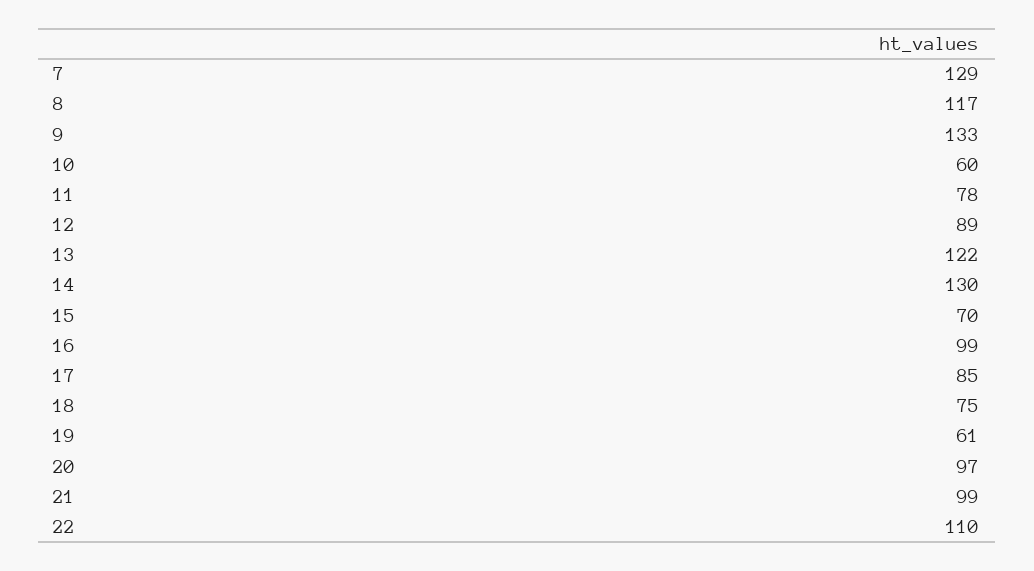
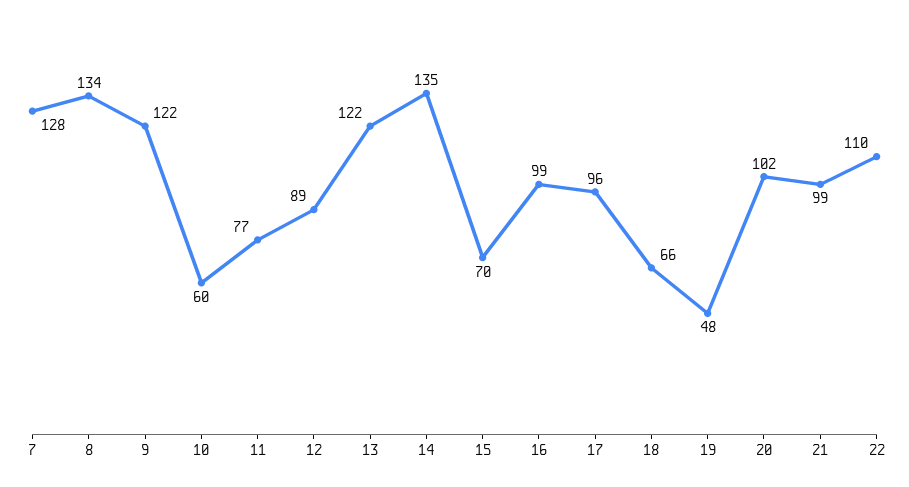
  {
-   "7": 129,
+   "7": 128,
-   "8": 117,
+   "8": 134,
-   "9": 133,
+   "9": 122,
    "10": 60,
-   "11": 78,
+   "11": 77,
    "12": 89,
    "13": 122,
-   "14": 130,
+   "14": 135,
    "15": 70,
    "16": 99,
-   "17": 85,
+   "17": 96,
-   "18": 75,
+   "18": 66,
-   "19": 61,
+   "19": 48,
-   "20": 97,
+   "20": 102,
    "21": 99,
    "22": 110
  }

